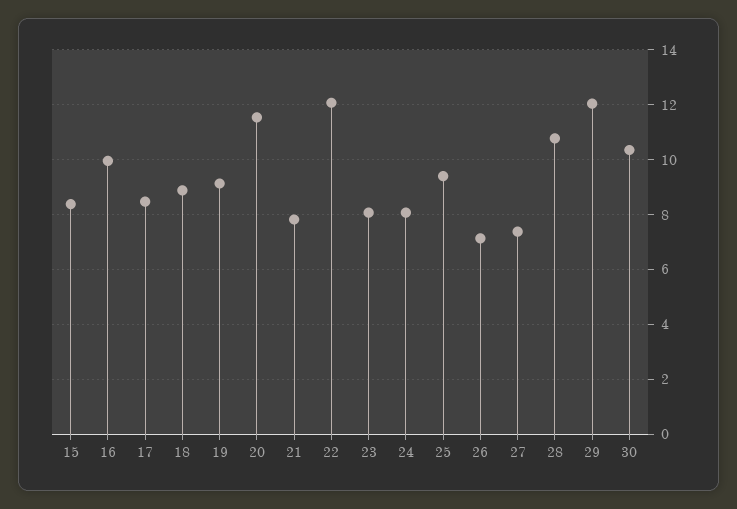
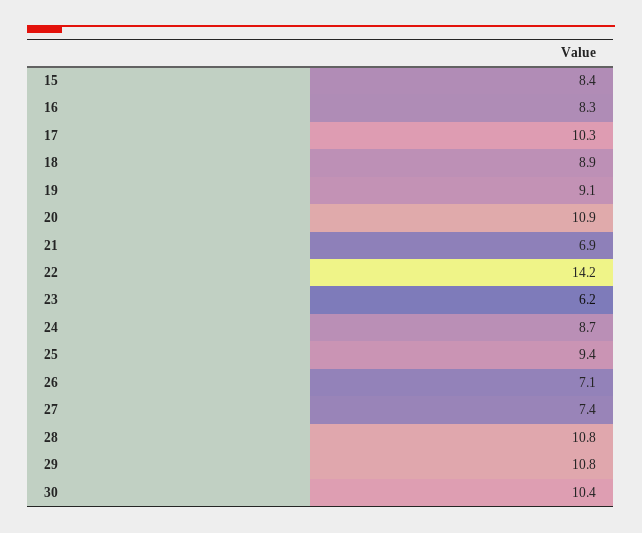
  {
    "15": 8.4,
-   "16": 10,
+   "16": 8.3,
-   "17": 8.5,
+   "17": 10.3,
    "18": 8.9,
    "19": 9.1,
-   "20": 11.5,
+   "20": 10.9,
-   "21": 7.75,
+   "21": 6.9,
-   "22": 12,
+   "22": 14.2,
-   "23": 8,
+   "23": 6.2,
-   "24": 8,
+   "24": 8.7,
    "25": 9.4,
    "26": 7.1,
    "27": 7.4,
    "28": 10.8,
-   "29": 12,
+   "29": 10.8,
    "30": 10.4
  }

